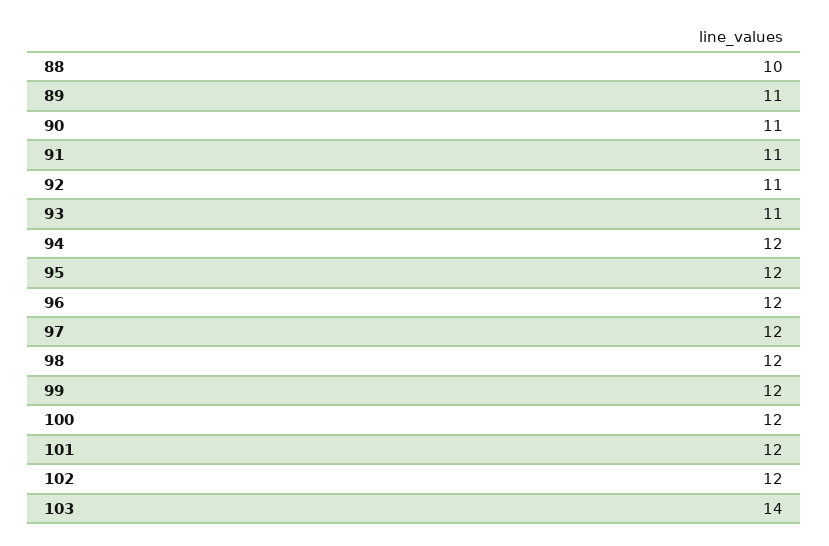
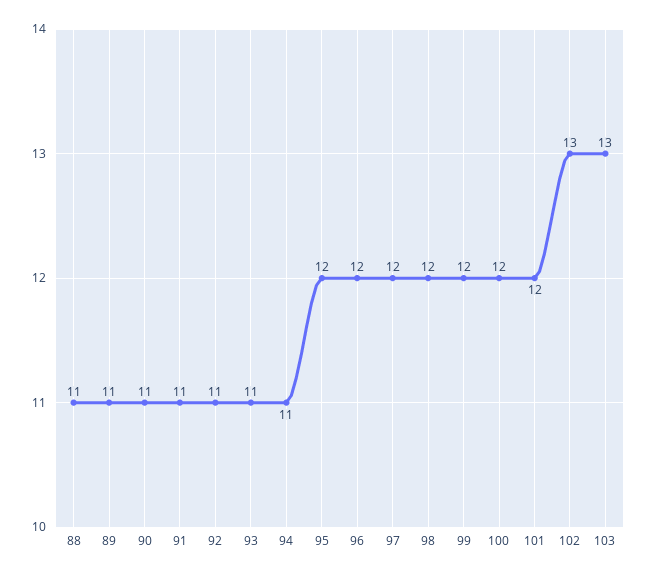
  {
-   "88": 10,
+   "88": 11,
    "89": 11,
    "90": 11,
    "91": 11,
    "92": 11,
    "93": 11,
-   "94": 12,
+   "94": 11,
    "95": 12,
    "96": 12,
    "97": 12,
    "98": 12,
    "99": 12,
    "100": 12,
    "101": 12,
-   "102": 12,
+   "102": 13,
-   "103": 14
+   "103": 13
  }

